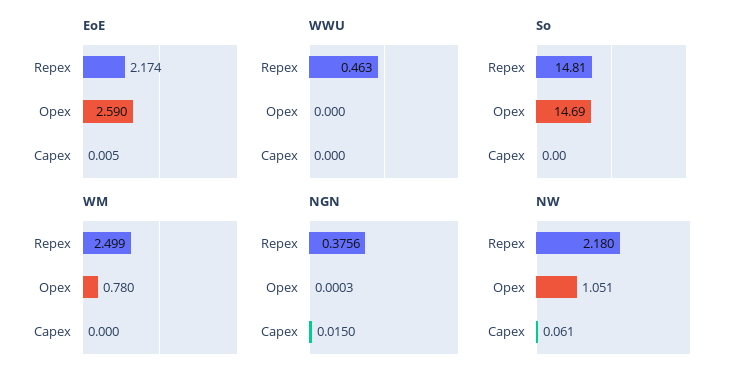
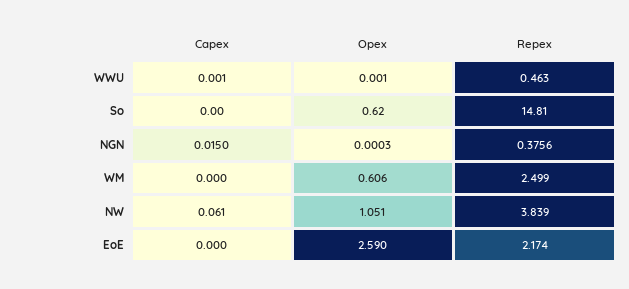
  {
    "EoE": {
      "Repex": 2.174,
      "Opex": 2.59,
-     "Capex": 0.005
+     "Capex": 0
    },
    "WWU": {
      "Repex": 0.463,
-     "Opex": 0,
+     "Opex": 0.001,
-     "Capex": 0
+     "Capex": 0.001
    },
    "So": {
      "Repex": 14.81,
-     "Opex": 14.69,
+     "Opex": 0.62,
      "Capex": 0
    },
    "WM": {
      "Repex": 2.499,
-     "Opex": 0.78,
+     "Opex": 0.606,
      "Capex": 0
    },
    "NGN": {
      "Repex": 0.3756,
      "Opex": 0.0003,
      "Capex": 0.015
    },
    "NW": {
-     "Repex": 2.18,
+     "Repex": 3.839,
      "Opex": 1.051,
      "Capex": 0.061
    }
  }

